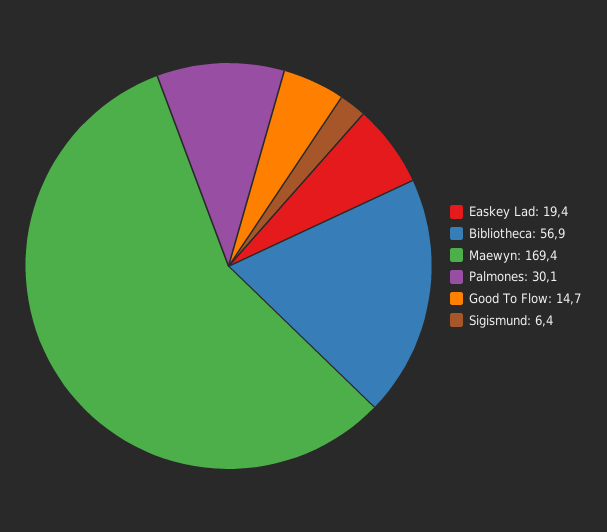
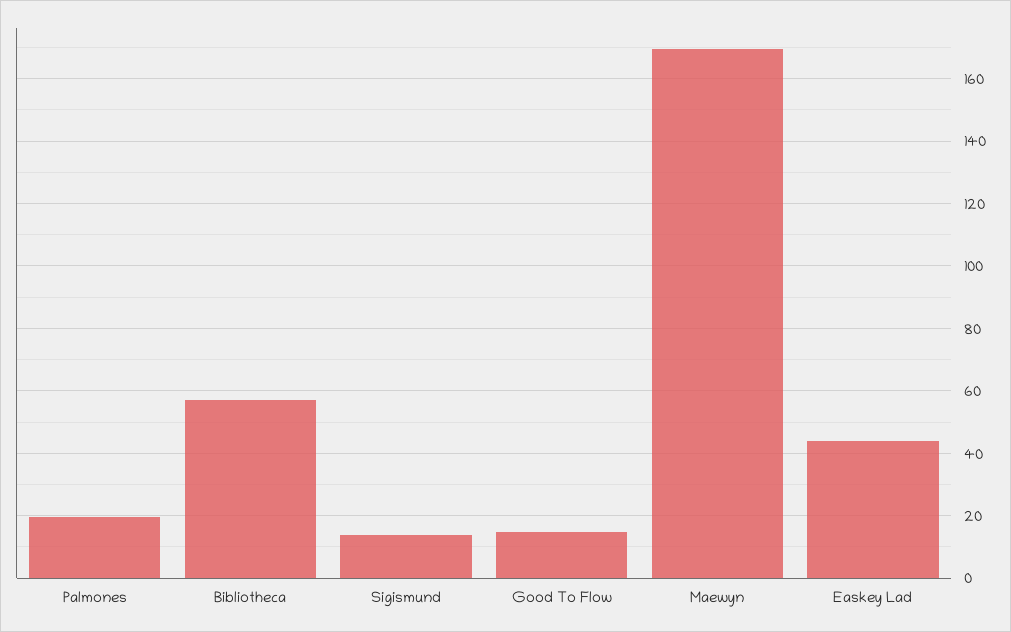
  {
-   "Easkey Lad": 19.4,
+   "Easkey Lad": 44,
    "Bibliotheca": 56.9,
    "Maewyn": 169.4,
-   "Palmones": 30.1,
+   "Palmones": 20,
    "Good To Flow": 14.7,
-   "Sigismund": 6.4
+   "Sigismund": 14
  }

